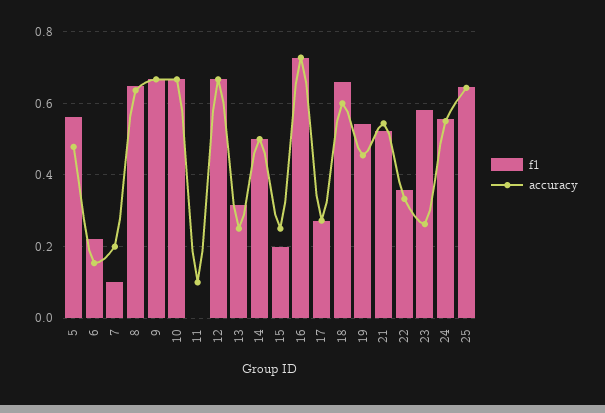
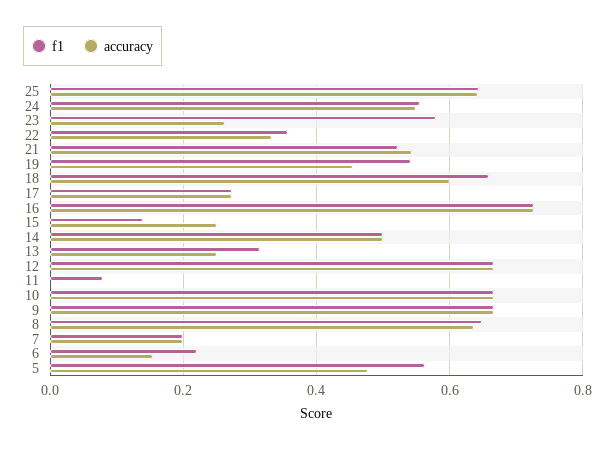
  {
    "f1": {
      "5": 0.56,
      "6": 0.22,
-     "7": 0.1,
+     "7": 0.2,
      "8": 0.64,
      "9": 0.66,
      "10": 0.66,
-     "11": 0,
+     "11": 0.08,
      "12": 0.66,
      "13": 0.32,
      "14": 0.5,
-     "15": 0.2,
+     "15": 0.14,
      "16": 0.72,
      "17": 0.28,
      "18": 0.66,
      "19": 0.54,
      "21": 0.52,
      "22": 0.36,
      "23": 0.58,
      "24": 0.56,
      "25": 0.64
    },
    "accuracy": {
      "5": 0.48,
      "6": 0.16,
      "7": 0.2,
      "8": 0.64,
      "9": 0.66,
      "10": 0.66,
-     "11": 0.1,
+     "11": 0,
      "12": 0.66,
      "13": 0.26,
      "14": 0.5,
      "15": 0.26,
      "16": 0.72,
      "17": 0.28,
      "18": 0.6,
      "19": 0.46,
      "21": 0.54,
      "22": 0.34,
      "23": 0.26,
      "24": 0.56,
      "25": 0.64
    }
  }

